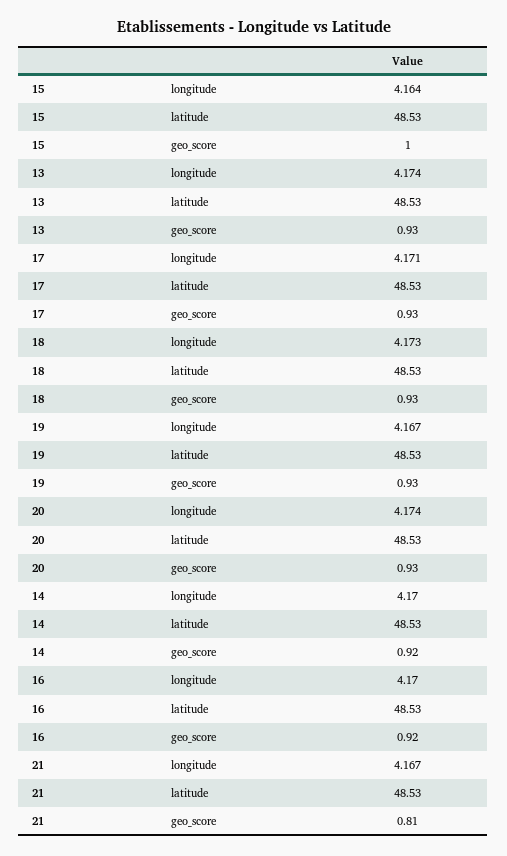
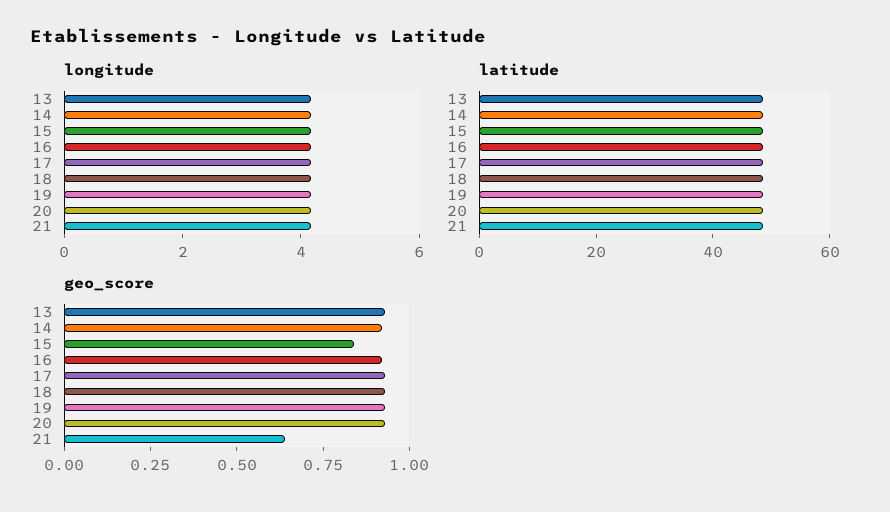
  {
    "longitude": {
      "15": 4.164,
      "13": 4.174,
      "17": 4.171,
      "18": 4.173,
      "19": 4.167,
      "20": 4.174,
      "14": 4.17,
      "16": 4.17,
      "21": 4.167
    },
    "latitude": {
      "15": 48.53,
      "13": 48.53,
      "17": 48.53,
      "18": 48.53,
      "19": 48.53,
      "20": 48.53,
      "14": 48.53,
      "16": 48.53,
      "21": 48.53
    },
    "geo_score": {
-     "15": 1,
+     "15": 0.85,
      "13": 0.93,
      "17": 0.93,
      "18": 0.93,
      "19": 0.93,
      "20": 0.93,
      "14": 0.92,
      "16": 0.92,
-     "21": 0.81
+     "21": 0.65
    }
  }

